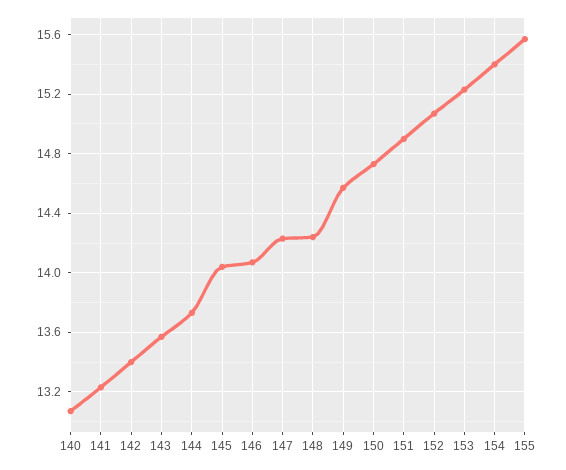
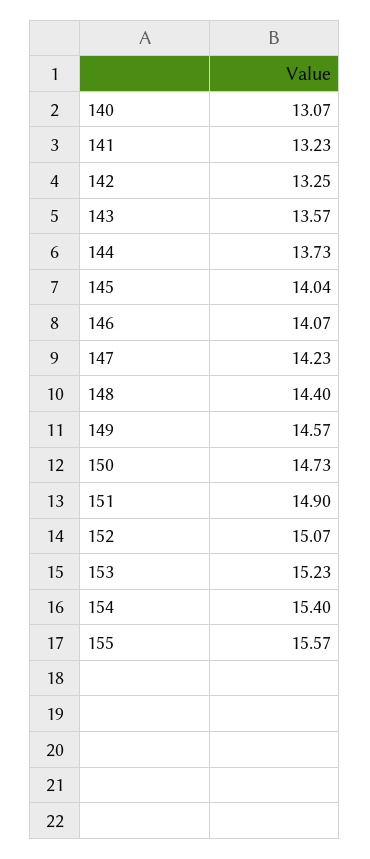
  {
    "140": 13.07,
    "141": 13.23,
-   "142": 13.4,
+   "142": 13.25,
    "143": 13.57,
    "144": 13.73,
    "145": 14.04,
    "146": 14.07,
    "147": 14.23,
-   "148": 14.25,
+   "148": 14.4,
    "149": 14.57,
    "150": 14.73,
    "151": 14.9,
    "152": 15.07,
    "153": 15.23,
    "154": 15.4,
    "155": 15.57
  }

